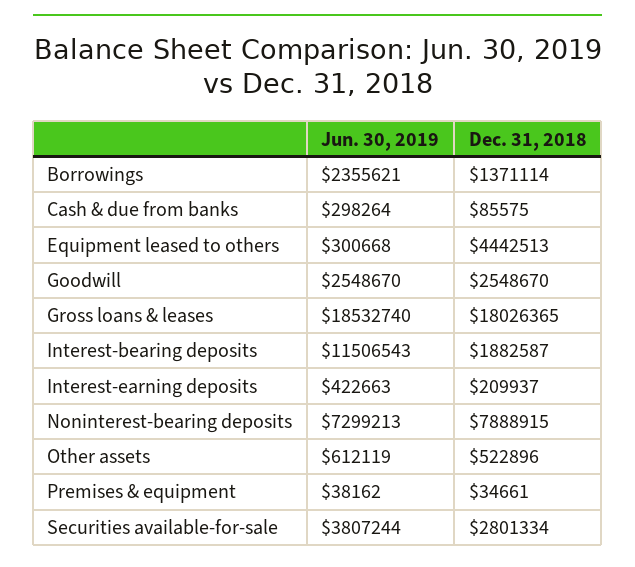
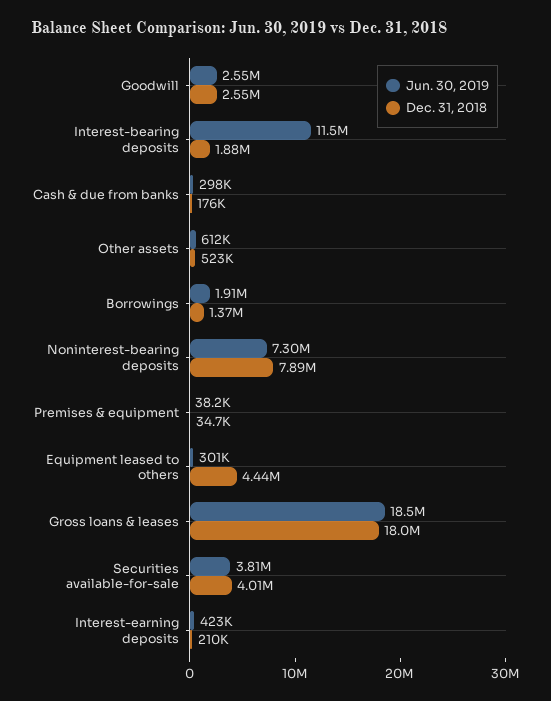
  {
    "Jun. 30, 2019": {
-     "Borrowings": 2355621,
+     "Borrowings": 1910000,
      "Cash & due from banks": 298264,
      "Equipment leased to others": 300668,
      "Goodwill": 2548670,
      "Gross loans & leases": 18532740,
      "Interest-bearing deposits": 11506543,
      "Interest-earning deposits": 422663,
      "Noninterest-bearing deposits": 7299213,
      "Other assets": 612119,
      "Premises & equipment": 38162,
      "Securities available-for-sale": 3807244
    },
    "Dec. 31, 2018": {
      "Borrowings": 1371114,
-     "Cash & due from banks": 85575,
+     "Cash & due from banks": 176000,
      "Equipment leased to others": 4442513,
      "Goodwill": 2548670,
      "Gross loans & leases": 18026365,
      "Interest-bearing deposits": 1882587,
      "Interest-earning deposits": 209937,
      "Noninterest-bearing deposits": 7888915,
      "Other assets": 522896,
      "Premises & equipment": 34661,
-     "Securities available-for-sale": 2801334
+     "Securities available-for-sale": 4010000
    }
  }

